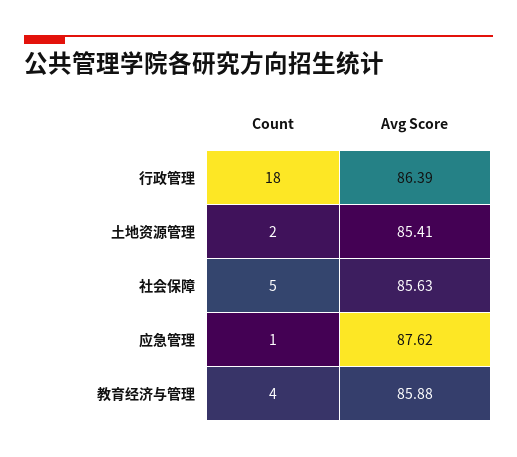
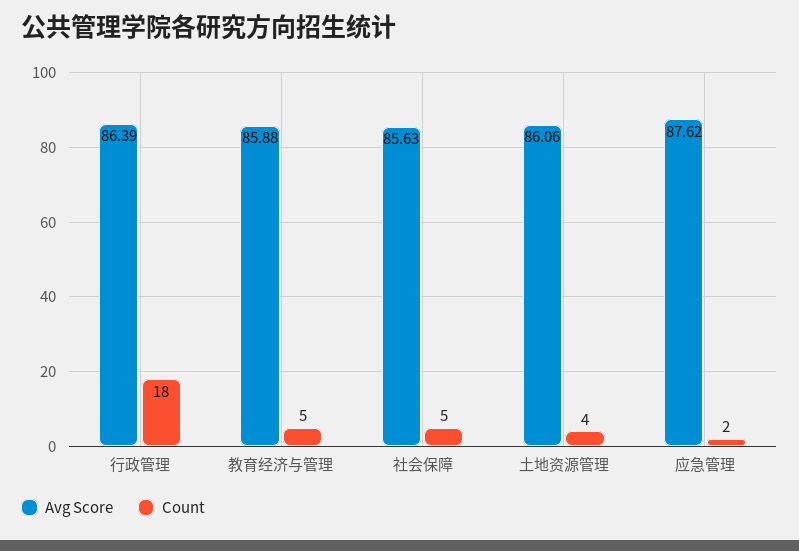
  {
    "Count": {
      "行政管理": 18,
-     "土地资源管理": 2,
+     "土地资源管理": 4,
      "社会保障": 5,
-     "应急管理": 1,
+     "应急管理": 2,
-     "教育经济与管理": 4
+     "教育经济与管理": 5
    },
    "Avg Score": {
      "行政管理": 86.39,
-     "土地资源管理": 85.41,
+     "土地资源管理": 86.06,
      "社会保障": 85.63,
      "应急管理": 87.62,
      "教育经济与管理": 85.88
    }
  }

